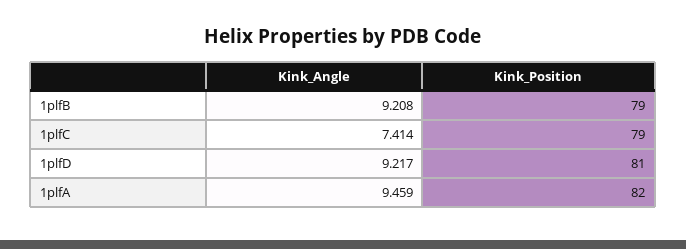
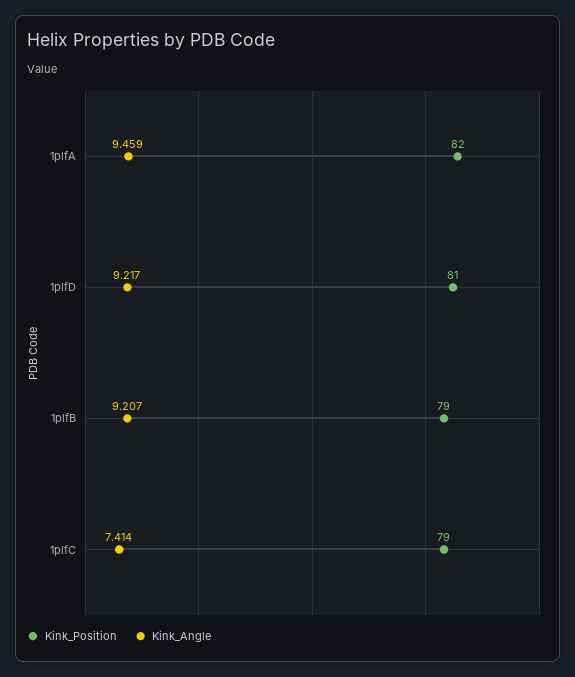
  {
    "Kink_Angle": {
-     "1plfB": 9.208,
+     "1plfB": 9.207,
      "1plfC": 7.414,
      "1plfD": 9.217,
      "1plfA": 9.459
    },
    "Kink_Position": {
      "1plfB": 79,
      "1plfC": 79,
      "1plfD": 81,
      "1plfA": 82
    }
  }

